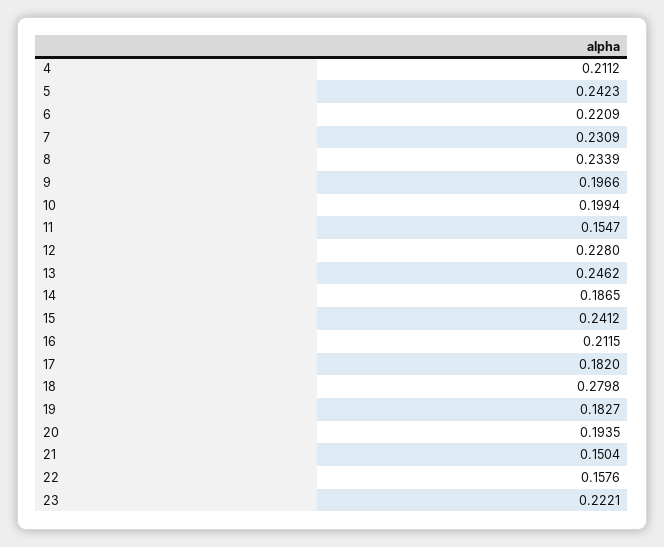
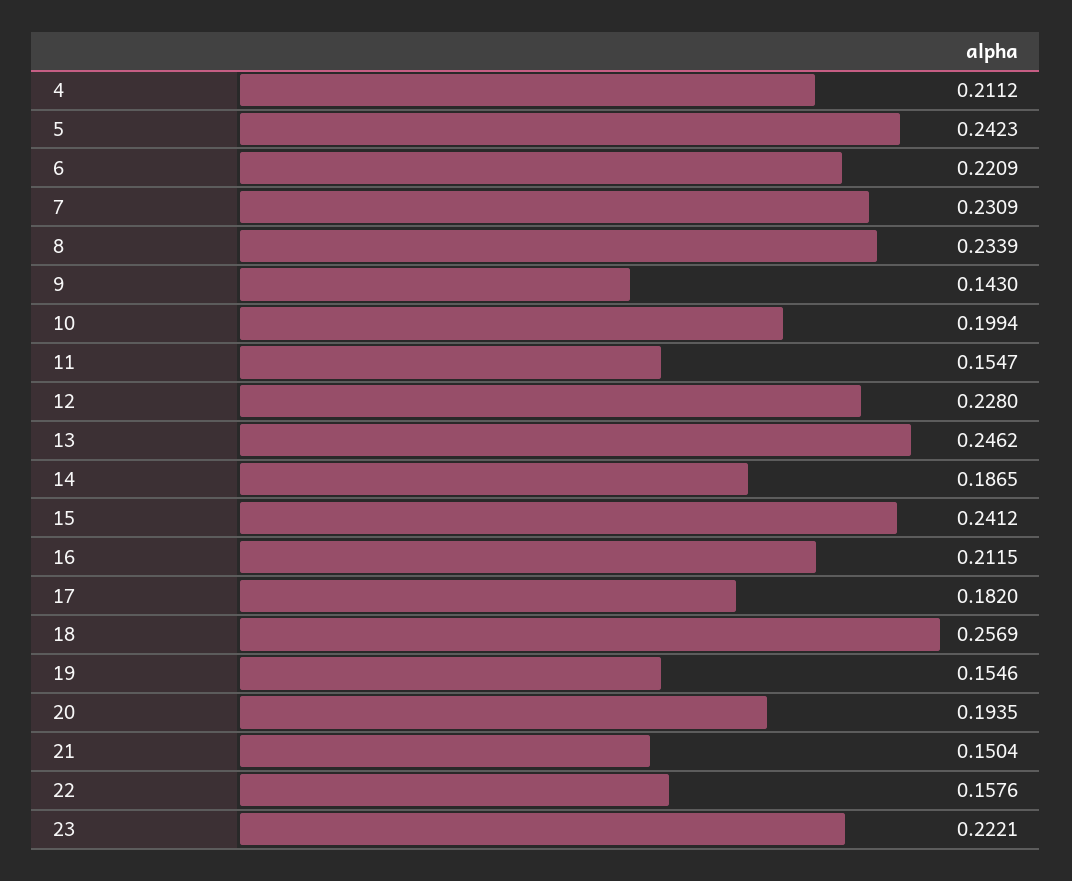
  {
    "4": 0.2112,
    "5": 0.2423,
    "6": 0.2209,
    "7": 0.2309,
    "8": 0.2339,
-   "9": 0.1966,
+   "9": 0.143,
    "10": 0.1994,
    "11": 0.1547,
    "12": 0.228,
    "13": 0.2462,
    "14": 0.1865,
    "15": 0.2412,
    "16": 0.2115,
    "17": 0.182,
-   "18": 0.2798,
+   "18": 0.2569,
-   "19": 0.1827,
+   "19": 0.1546,
    "20": 0.1935,
    "21": 0.1504,
    "22": 0.1576,
    "23": 0.2221
  }

